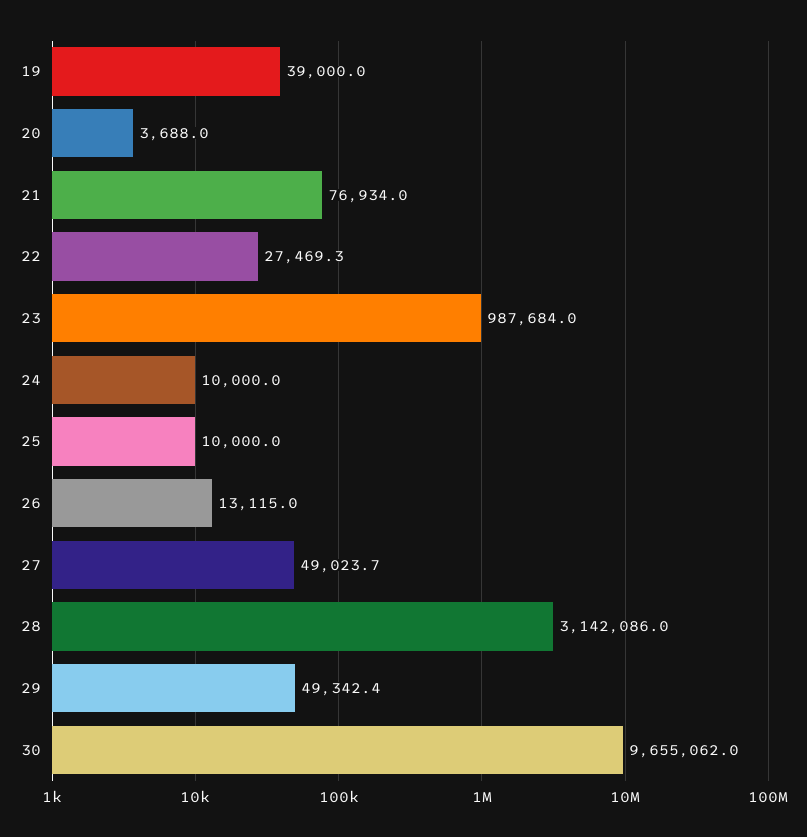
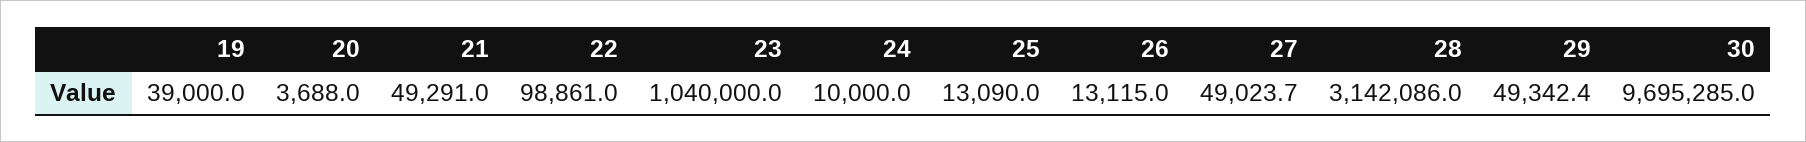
  {
    "19": 39000,
    "20": 3688,
-   "21": 76934,
+   "21": 49291,
-   "22": 27469.3,
+   "22": 98861,
-   "23": 987684,
+   "23": 1040000,
    "24": 10000,
-   "25": 10000,
+   "25": 13090,
    "26": 13115,
    "27": 49023.7,
    "28": 3142086,
    "29": 49342.4,
-   "30": 9655062
+   "30": 9695285
  }

